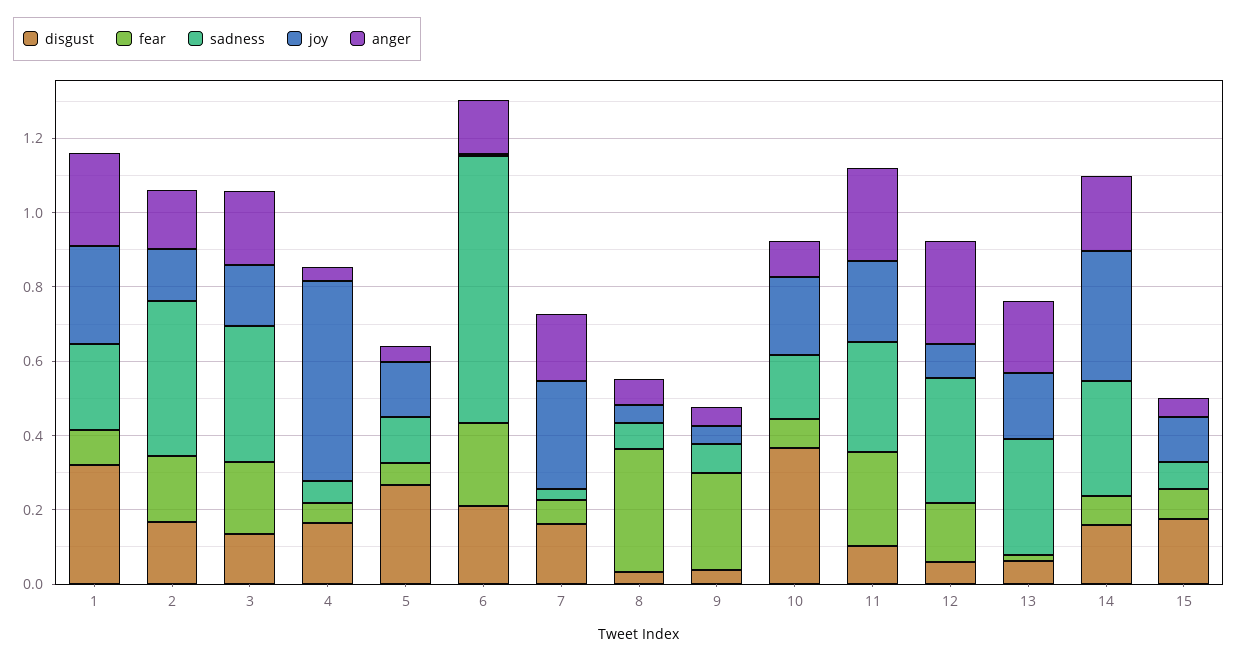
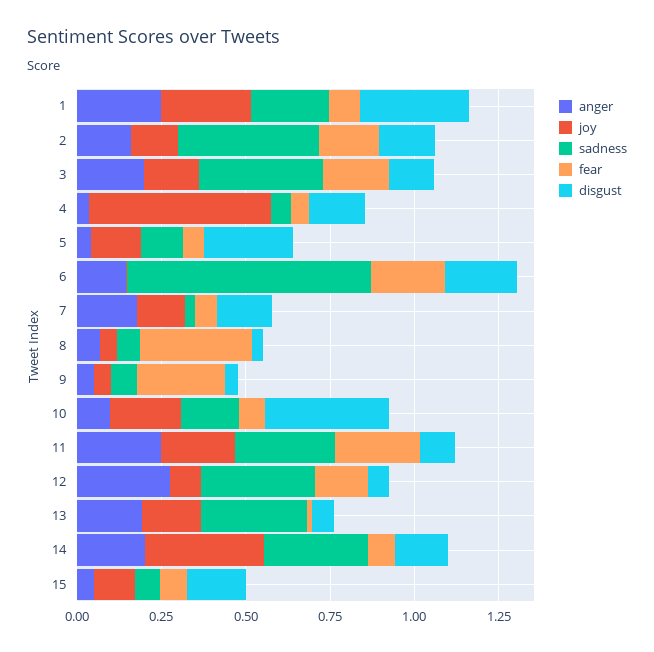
  {
    "disgust": {
      "1": 0.3,
      "2": 0.15,
      "3": 0.15,
      "4": 0.15,
      "5": 0.25,
      "6": 0.2,
      "7": 0.15,
      "8": 0.05,
      "9": 0.05,
      "10": 0.35,
      "11": 0.1,
      "12": 0.05,
      "13": 0.05,
      "14": 0.15,
      "15": 0.15
    },
    "fear": {
      "1": 0.1,
      "2": 0.2,
      "3": 0.2,
      "4": 0.05,
      "5": 0.05,
      "6": 0.2,
      "7": 0.05,
      "8": 0.35,
      "9": 0.25,
      "10": 0.1,
      "11": 0.25,
      "12": 0.15,
      "13": 0,
      "14": 0.1,
      "15": 0.1
    },
    "sadness": {
      "1": 0.25,
      "2": 0.4,
      "3": 0.35,
      "4": 0.05,
      "5": 0.1,
      "6": 0.7,
      "7": 0.05,
      "8": 0.05,
      "9": 0.1,
      "10": 0.15,
      "11": 0.3,
      "12": 0.35,
      "13": 0.3,
      "14": 0.3,
      "15": 0.05
    },
    "joy": {
      "1": 0.25,
      "2": 0.15,
      "3": 0.15,
      "4": 0.55,
      "5": 0.15,
      "6": 0,
-     "7": 0.3,
+     "7": 0.15,
      "8": 0.05,
      "9": 0.05,
      "10": 0.2,
      "11": 0.2,
      "12": 0.1,
      "13": 0.2,
      "14": 0.35,
      "15": 0.1
    },
    "anger": {
      "1": 0.25,
      "2": 0.15,
      "3": 0.2,
      "4": 0.05,
      "5": 0.05,
      "6": 0.15,
      "7": 0.2,
      "8": 0.05,
      "9": 0.05,
      "10": 0.1,
      "11": 0.25,
      "12": 0.3,
      "13": 0.2,
      "14": 0.2,
      "15": 0.05
    }
  }

